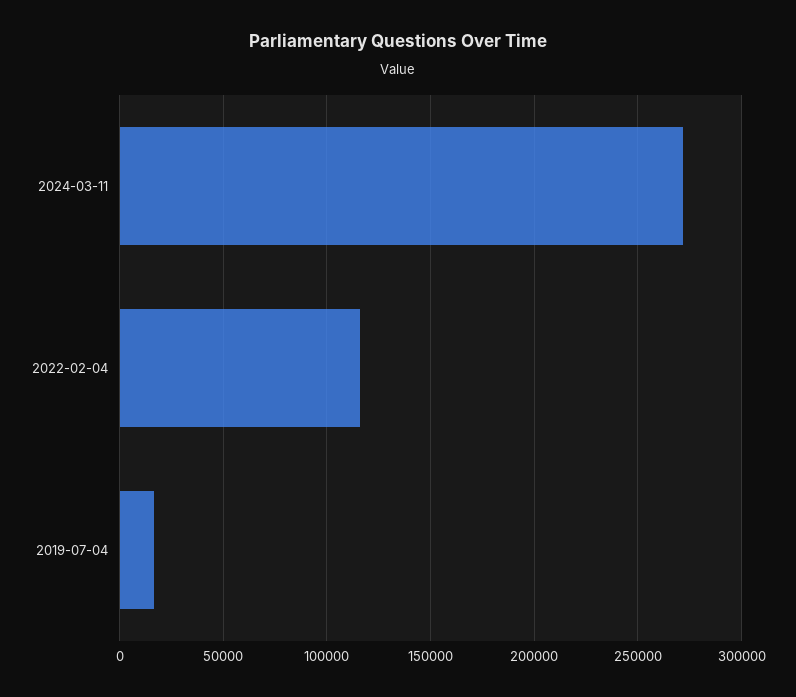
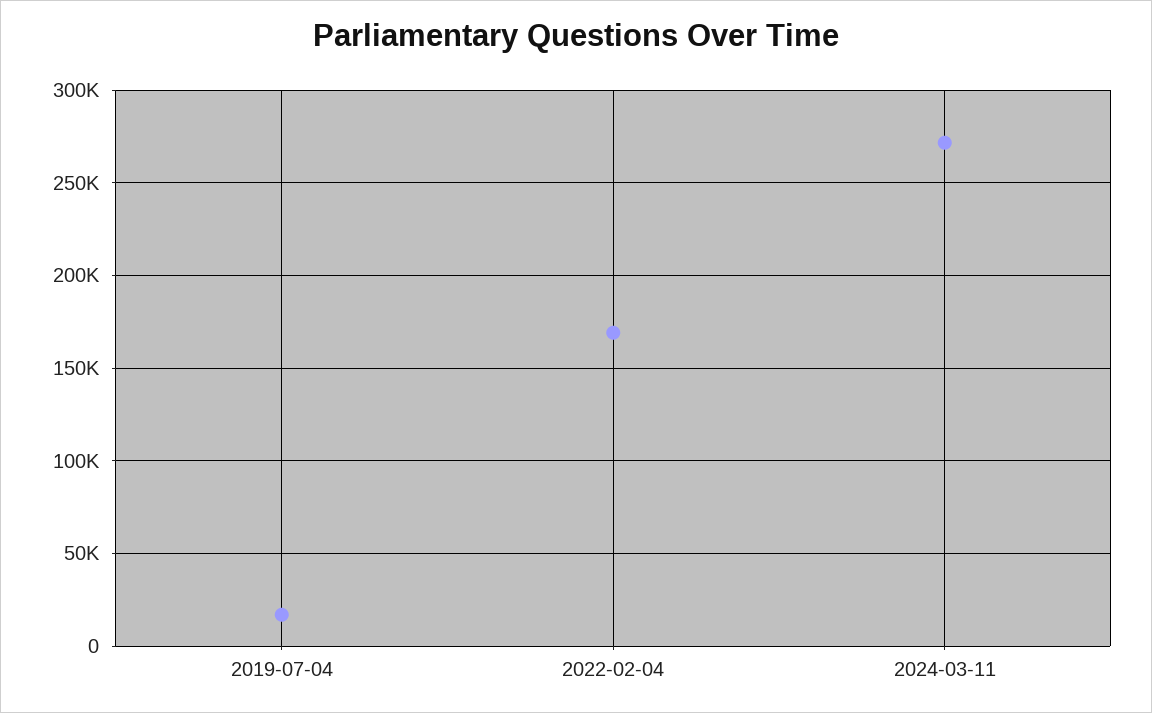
  {
    "2024-03-11": 270000,
-   "2022-02-04": 115000,
+   "2022-02-04": 170000,
    "2019-07-04": 15000
  }

